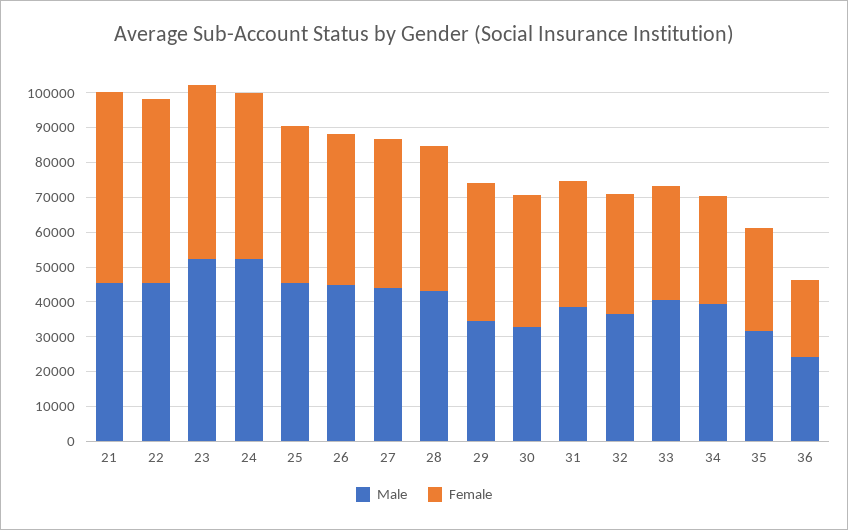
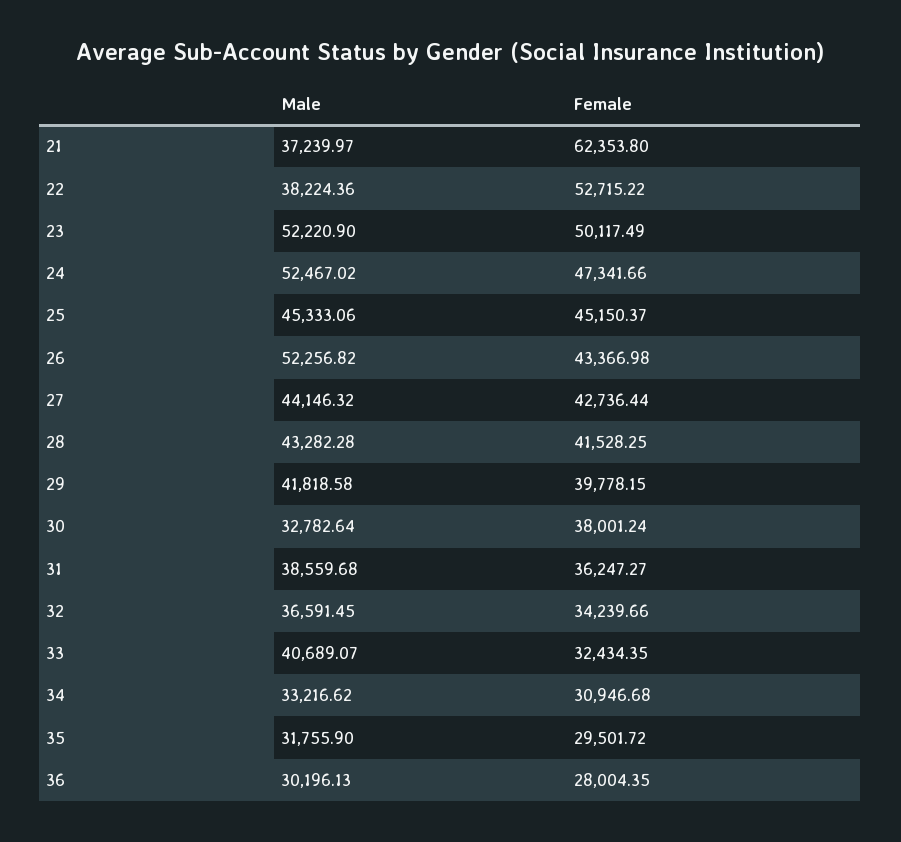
  {
    "Male": {
-     "21": 45000,
+     "21": 37239.97,
-     "22": 45000,
+     "22": 38224.36,
      "23": 52220.9,
      "24": 52467.02,
      "25": 45333.06,
-     "26": 45000,
+     "26": 52256.82,
      "27": 44146.32,
      "28": 43282.28,
-     "29": 35000,
+     "29": 41818.58,
      "30": 32782.64,
      "31": 38559.68,
      "32": 36591.45,
      "33": 40689.07,
-     "34": 40000,
+     "34": 33216.62,
      "35": 31755.9,
-     "36": 25000
+     "36": 30196.13
    },
    "Female": {
-     "21": 55000,
+     "21": 62353.8,
      "22": 52715.22,
      "23": 50117.49,
      "24": 47341.66,
      "25": 45150.37,
      "26": 43366.98,
      "27": 42736.44,
      "28": 41528.25,
      "29": 39778.15,
      "30": 38001.24,
      "31": 36247.27,
      "32": 34239.66,
      "33": 32434.35,
      "34": 30946.68,
      "35": 29501.72,
-     "36": 22500
+     "36": 28004.35
    }
  }

